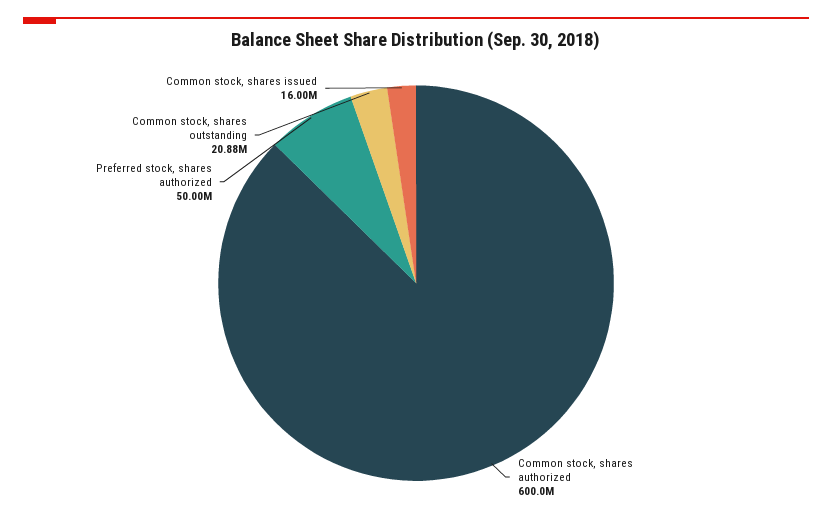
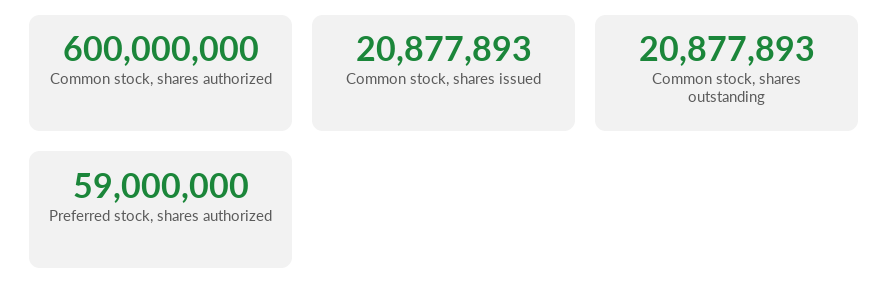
  {
    "Common stock, shares authorized": 600000000,
-   "Preferred stock, shares authorized": 50000000,
+   "Preferred stock, shares authorized": 59000000,
    "Common stock, shares outstanding": 20877893,
-   "Common stock, shares issued": 16000000
+   "Common stock, shares issued": 20877893
  }

